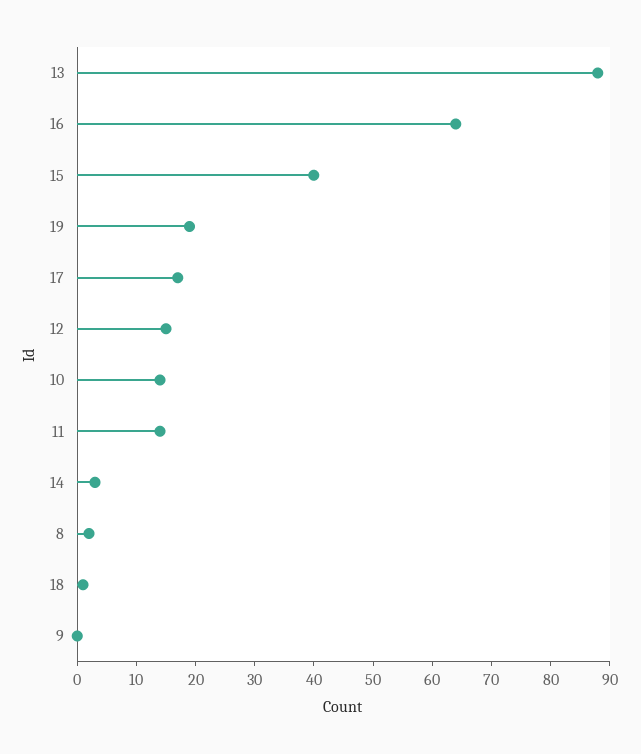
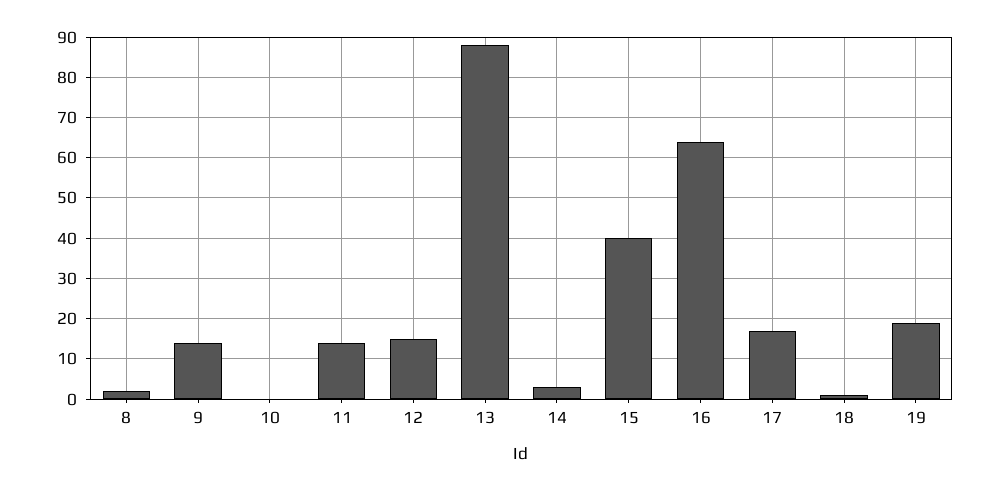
  {
    "13": 90,
    "16": 65,
    "15": 40,
    "19": 20,
    "17": 15,
    "12": 15,
-   "10": 15,
+   "10": 0,
    "11": 15,
    "14": 5,
    "8": 0,
    "18": 0,
-   "9": 0
+   "9": 15
  }

